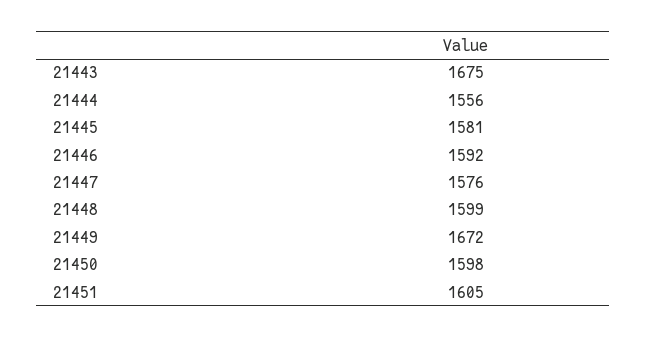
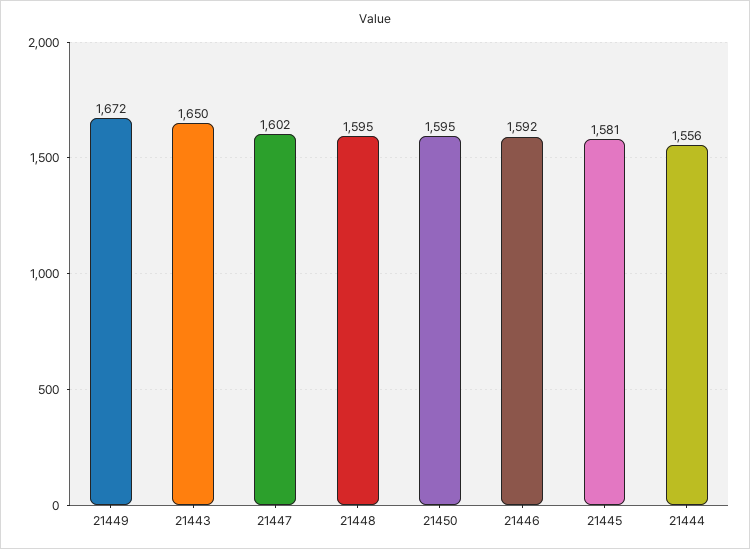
  {
-   "21443": 1675,
+   "21443": 1650,
    "21444": 1556,
    "21445": 1581,
    "21446": 1592,
-   "21447": 1576,
+   "21447": 1602,
-   "21448": 1599,
+   "21448": 1595,
    "21449": 1672,
-   "21450": 1598,
+   "21450": 1595
-   "21451": 1605
  }

